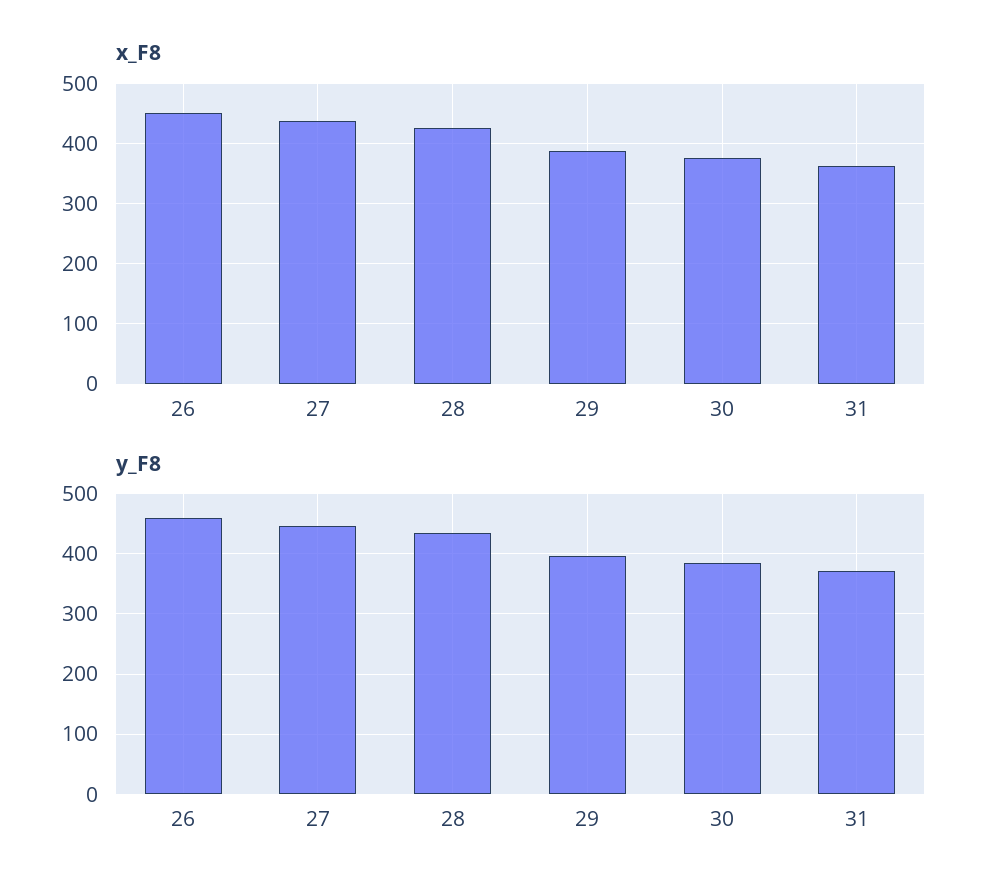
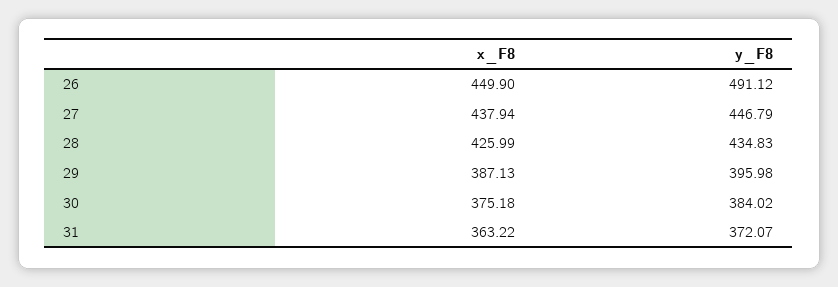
  {
    "x_F8": {
      "26": 449.9,
      "27": 437.94,
      "28": 425.99,
      "29": 387.13,
      "30": 375.18,
      "31": 363.22
    },
    "y_F8": {
-     "26": 460,
+     "26": 491.12,
      "27": 446.79,
      "28": 434.83,
      "29": 395.98,
      "30": 384.02,
      "31": 372.07
    }
  }

